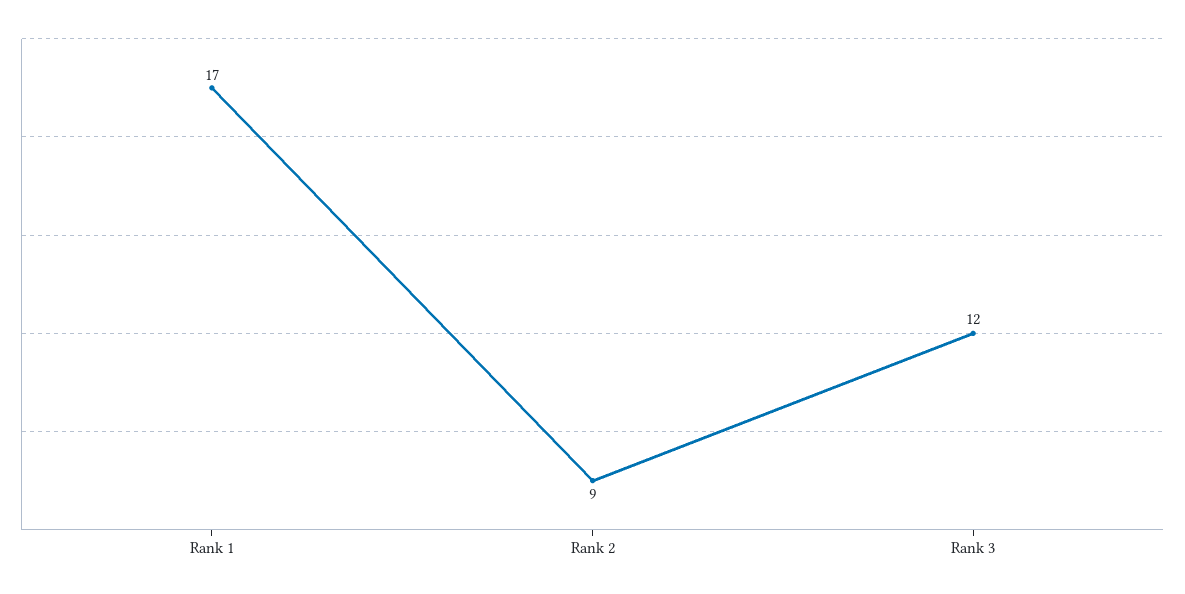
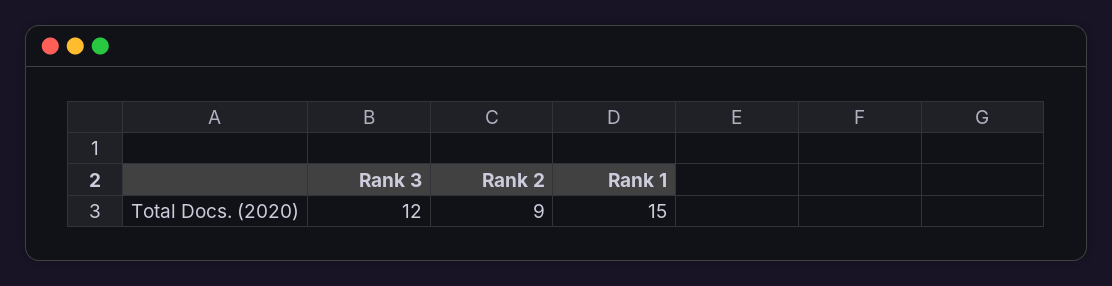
  {
-   "Rank 1": 17,
+   "Rank 1": 15,
    "Rank 2": 9,
    "Rank 3": 12
  }

